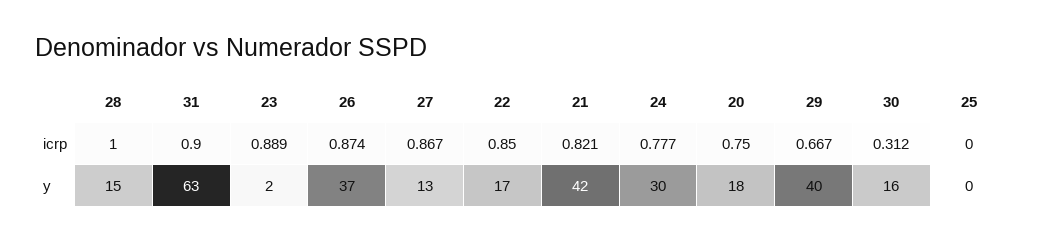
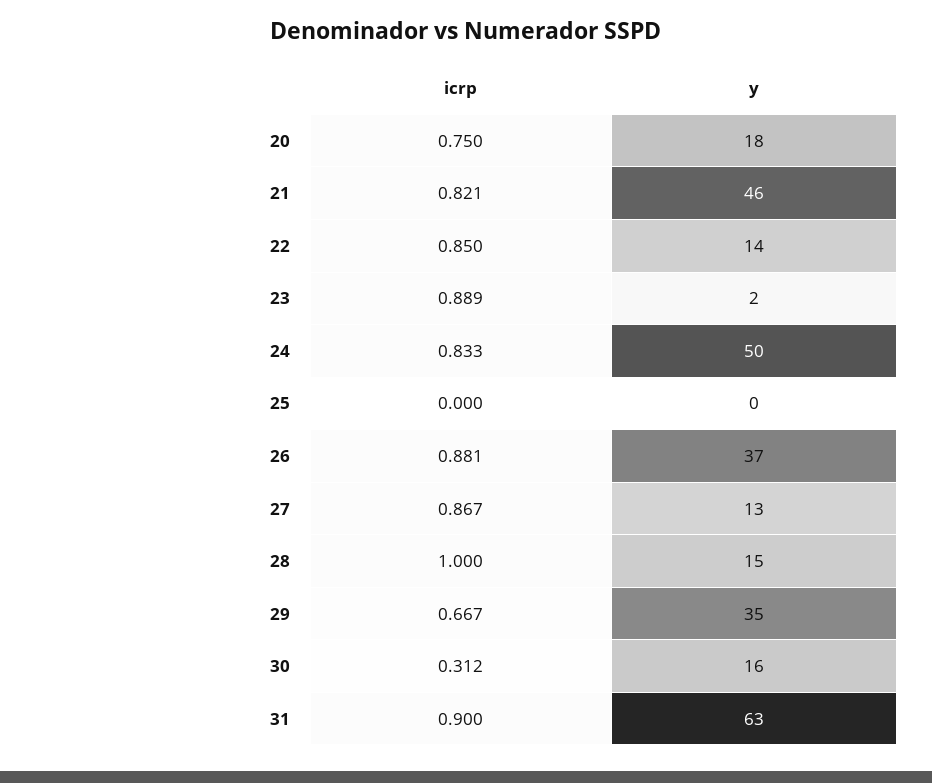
  {
    "28": {
      "icrp": 1,
      "y": 15
    },
    "31": {
      "icrp": 0.9,
      "y": 63
    },
    "23": {
      "icrp": 0.889,
      "y": 2
    },
    "26": {
-     "icrp": 0.874,
+     "icrp": 0.881,
      "y": 37
    },
    "27": {
      "icrp": 0.867,
      "y": 13
    },
    "22": {
      "icrp": 0.85,
-     "y": 17
+     "y": 14
    },
    "21": {
      "icrp": 0.821,
-     "y": 42
+     "y": 46
    },
    "24": {
-     "icrp": 0.777,
+     "icrp": 0.833,
-     "y": 30
+     "y": 50
    },
    "20": {
      "icrp": 0.75,
      "y": 18
    },
    "29": {
      "icrp": 0.667,
-     "y": 40
+     "y": 35
    },
    "30": {
      "icrp": 0.312,
      "y": 16
    },
    "25": {
      "icrp": 0,
      "y": 0
    }
  }

